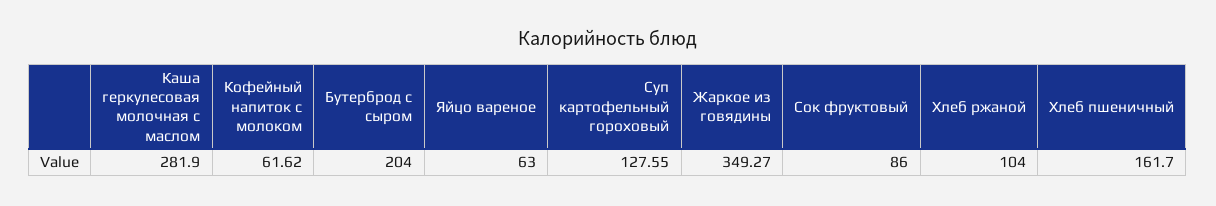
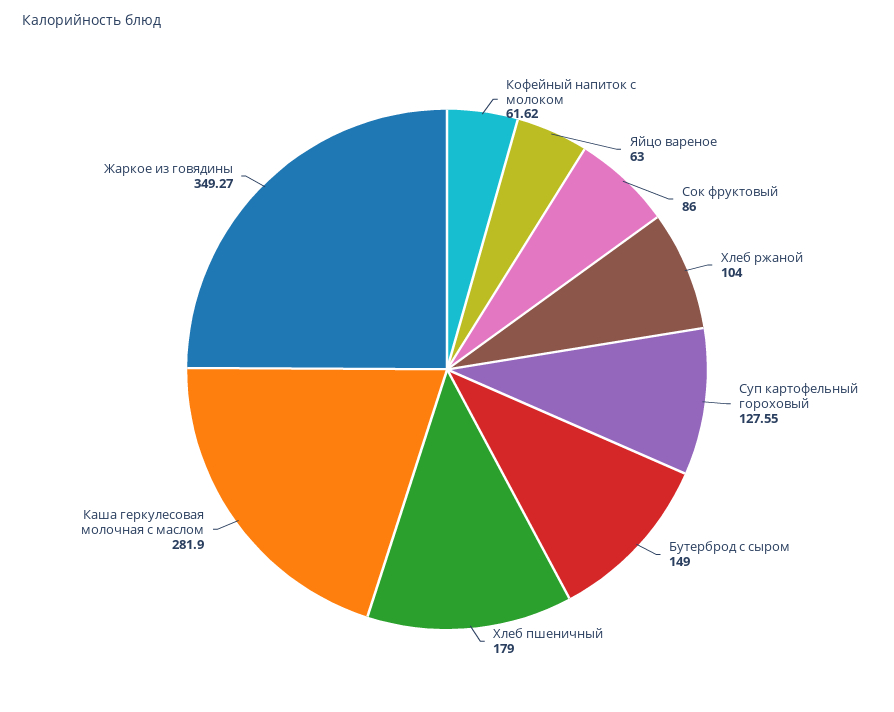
  {
    "Каша геркулесовая молочная с маслом": 281.9,
    "Кофейный напиток с молоком": 61.62,
-   "Бутерброд с сыром": 204,
+   "Бутерброд с сыром": 149,
    "Яйцо вареное": 63,
    "Суп картофельный гороховый": 127.55,
    "Жаркое из говядины": 349.27,
    "Сок фруктовый": 86,
    "Хлеб ржаной": 104,
-   "Хлеб пшеничный": 161.7
+   "Хлеб пшеничный": 179
  }

